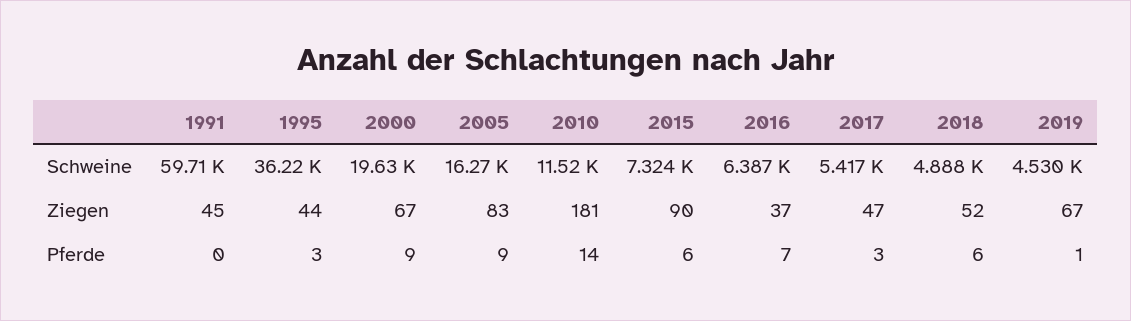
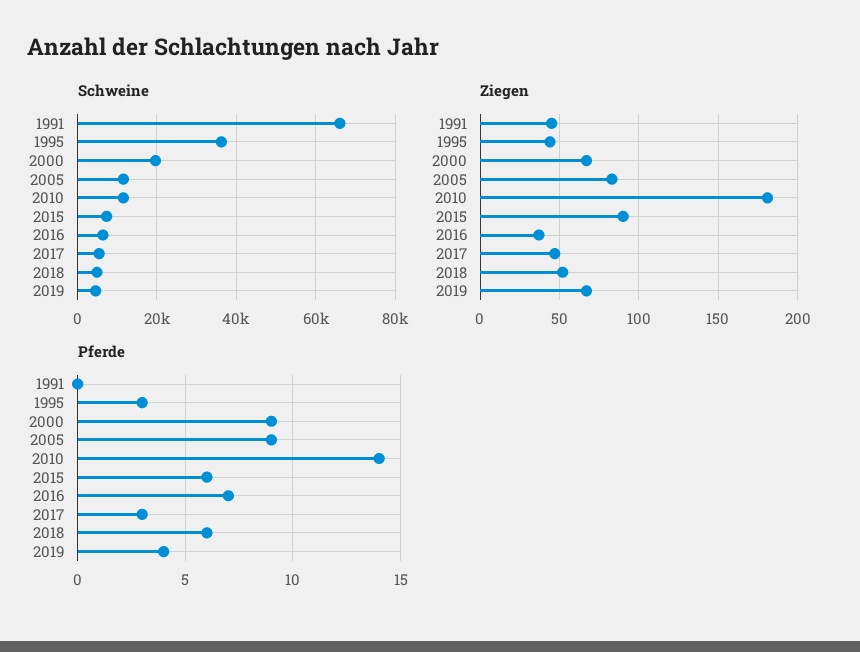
  {
    "Schweine": {
-     "1991": 59710,
+     "1991": 66000,
      "1995": 36220,
      "2000": 19630,
-     "2005": 16270,
+     "2005": 12000,
      "2010": 11520,
      "2015": 7324,
      "2016": 6387,
      "2017": 5417,
      "2018": 4888,
      "2019": 4530
    },
    "Ziegen": {
      "1991": 45,
      "1995": 44,
      "2000": 67,
      "2005": 83,
      "2010": 181,
      "2015": 90,
      "2016": 37,
      "2017": 47,
      "2018": 52,
      "2019": 67
    },
    "Pferde": {
      "1991": 0,
      "1995": 3,
      "2000": 9,
      "2005": 9,
      "2010": 14,
      "2015": 6,
      "2016": 7,
      "2017": 3,
      "2018": 6,
-     "2019": 1
+     "2019": 4
    }
  }

